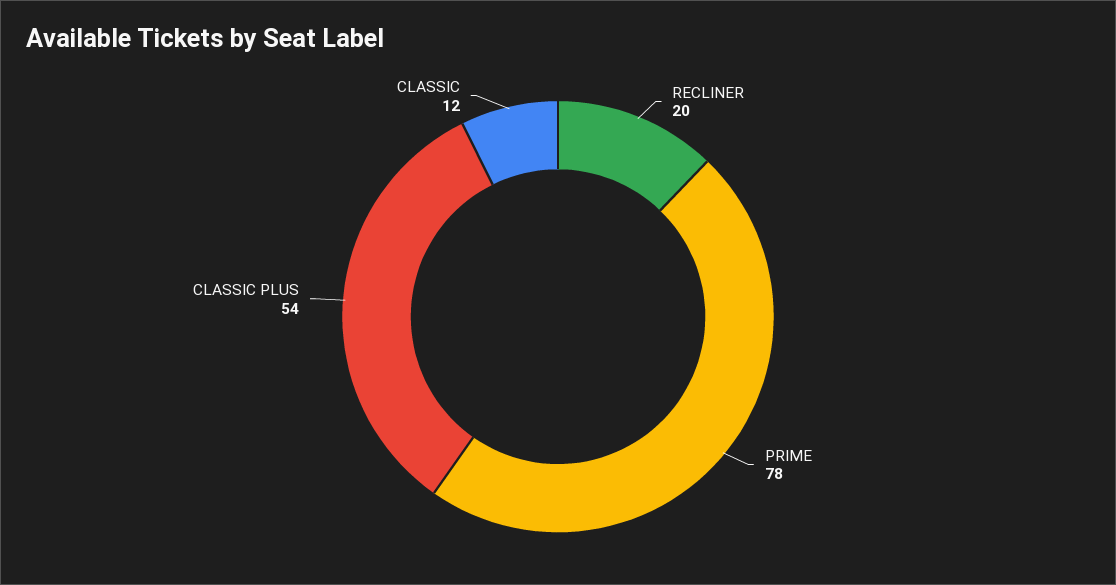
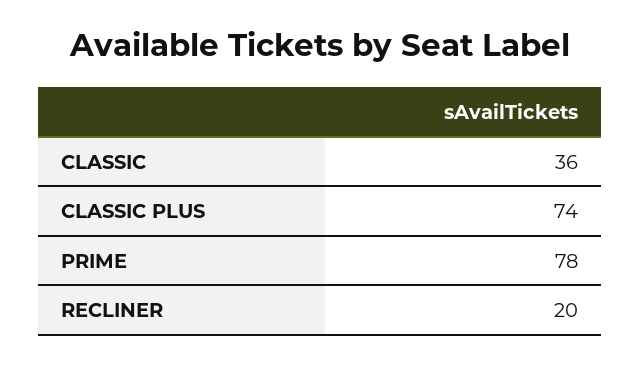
  {
    "RECLINER": 20,
    "PRIME": 78,
-   "CLASSIC PLUS": 54,
+   "CLASSIC PLUS": 74,
-   "CLASSIC": 12
+   "CLASSIC": 36
  }

